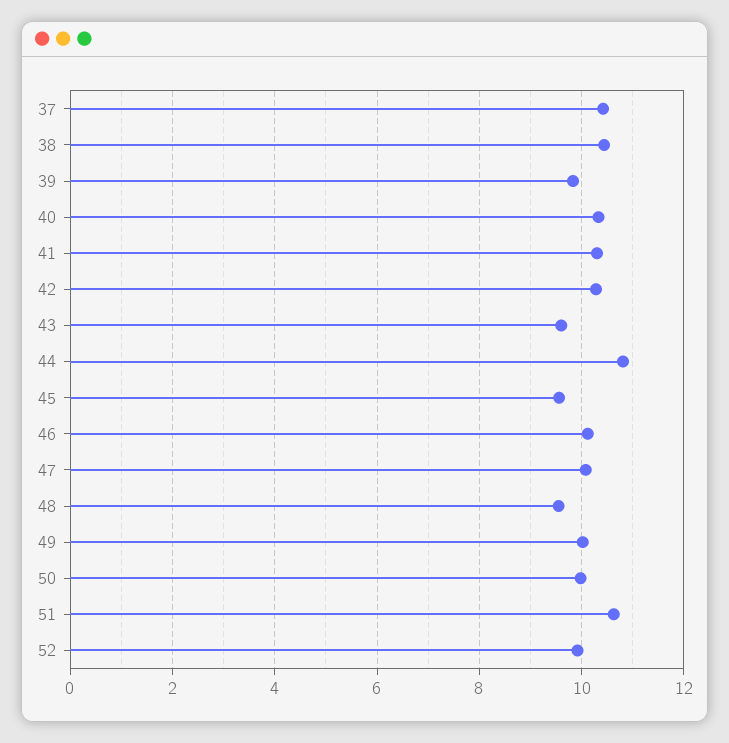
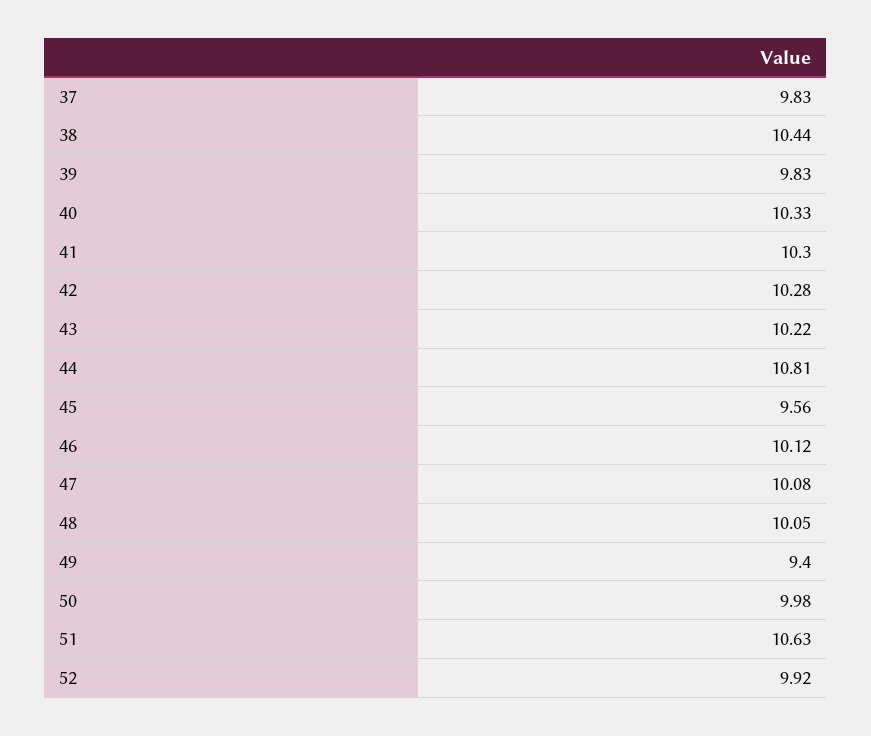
  {
-   "37": 10.4,
+   "37": 9.83,
    "38": 10.44,
    "39": 9.83,
    "40": 10.33,
    "41": 10.3,
    "42": 10.28,
-   "43": 9.6,
+   "43": 10.22,
    "44": 10.81,
    "45": 9.56,
    "46": 10.12,
    "47": 10.08,
-   "48": 9.6,
+   "48": 10.05,
-   "49": 10,
+   "49": 9.4,
    "50": 9.98,
    "51": 10.63,
    "52": 9.92
  }

